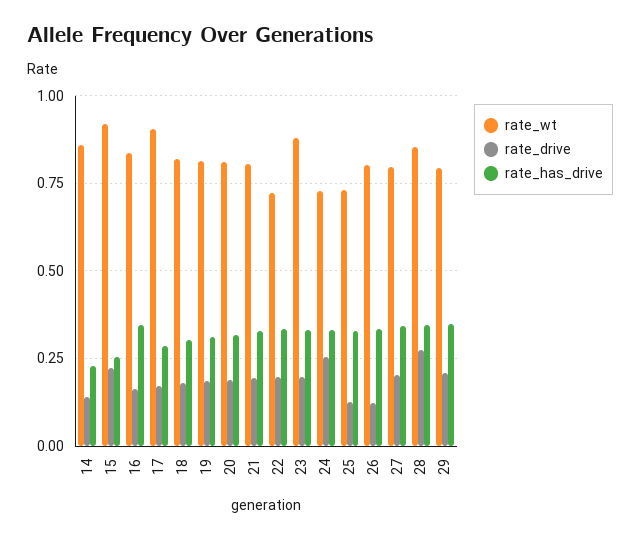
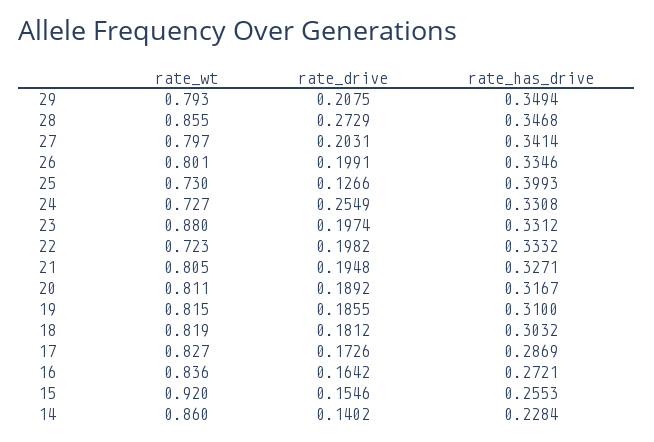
  {
    "rate_wt": {
      "14": 0.86,
      "15": 0.92,
      "16": 0.836,
-     "17": 0.9,
+     "17": 0.827,
      "18": 0.819,
      "19": 0.815,
      "20": 0.811,
      "21": 0.805,
      "22": 0.723,
      "23": 0.88,
      "24": 0.727,
      "25": 0.73,
      "26": 0.801,
      "27": 0.797,
      "28": 0.855,
      "29": 0.793
    },
    "rate_drive": {
      "14": 0.1402,
-     "15": 0.225,
+     "15": 0.1546,
      "16": 0.1642,
      "17": 0.1726,
      "18": 0.1812,
      "19": 0.1855,
      "20": 0.1892,
      "21": 0.1948,
      "22": 0.1982,
      "23": 0.1974,
      "24": 0.2549,
      "25": 0.1266,
-     "26": 0.125,
+     "26": 0.1991,
      "27": 0.2031,
      "28": 0.2729,
      "29": 0.2075
    },
    "rate_has_drive": {
      "14": 0.2284,
      "15": 0.2553,
-     "16": 0.35,
+     "16": 0.2721,
      "17": 0.2869,
      "18": 0.3032,
      "19": 0.31,
      "20": 0.3167,
      "21": 0.3271,
      "22": 0.3332,
      "23": 0.3312,
      "24": 0.3308,
-     "25": 0.325,
+     "25": 0.3993,
      "26": 0.3346,
      "27": 0.3414,
      "28": 0.3468,
      "29": 0.3494
    }
  }

